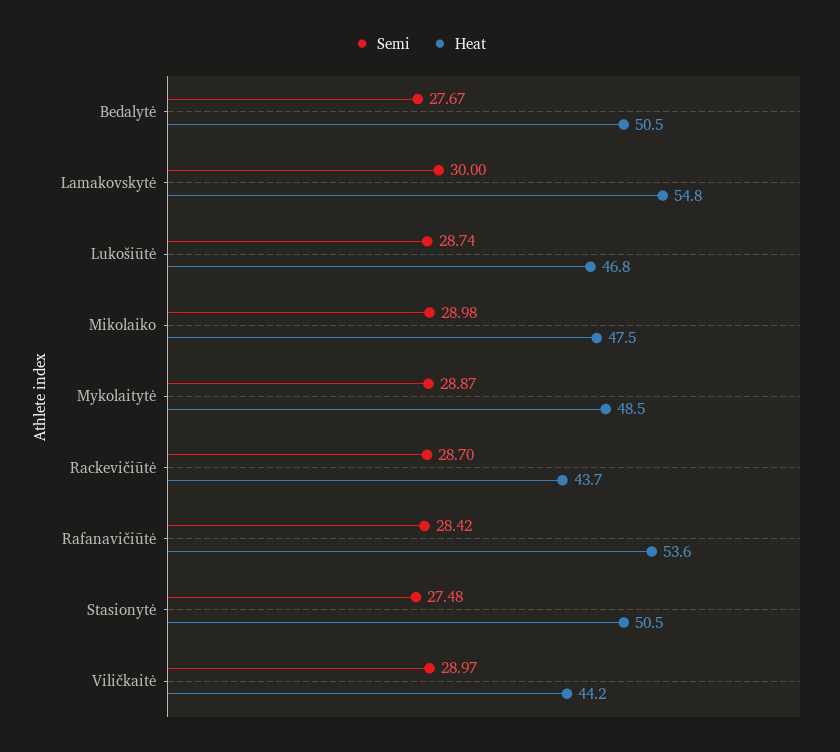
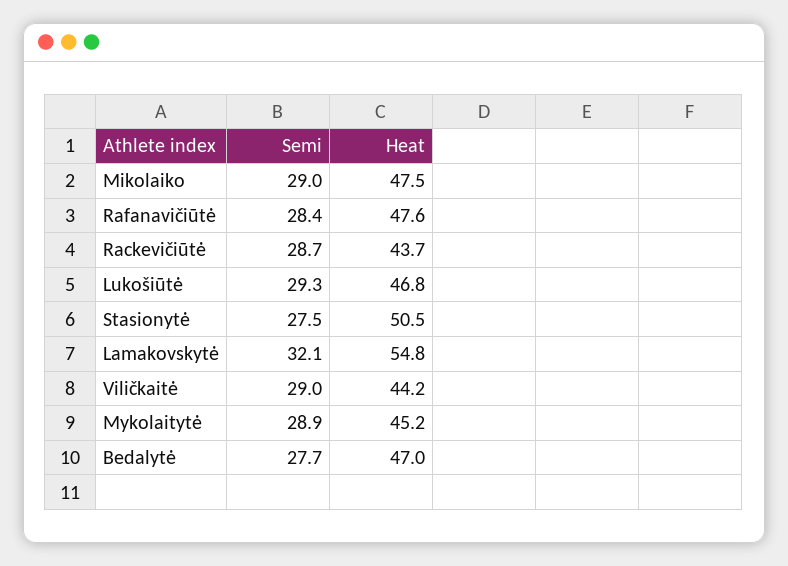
  {
    "Semi": {
      "Bedalytė": 27.67,
-     "Lamakovskytė": 30,
+     "Lamakovskytė": 32.1,
-     "Lukošiūtė": 28.74,
+     "Lukošiūtė": 29.3,
      "Mikolaiko": 28.98,
      "Mykolaitytė": 28.87,
      "Rackevičiūtė": 28.7,
      "Rafanavičiūtė": 28.42,
      "Stasionytė": 27.48,
      "Viličkaitė": 28.97
    },
    "Heat": {
-     "Bedalytė": 50.5,
+     "Bedalytė": 47,
      "Lamakovskytė": 54.8,
      "Lukošiūtė": 46.8,
      "Mikolaiko": 47.5,
-     "Mykolaitytė": 48.5,
+     "Mykolaitytė": 45.2,
      "Rackevičiūtė": 43.7,
-     "Rafanavičiūtė": 53.6,
+     "Rafanavičiūtė": 47.6,
      "Stasionytė": 50.5,
      "Viličkaitė": 44.2
    }
  }

